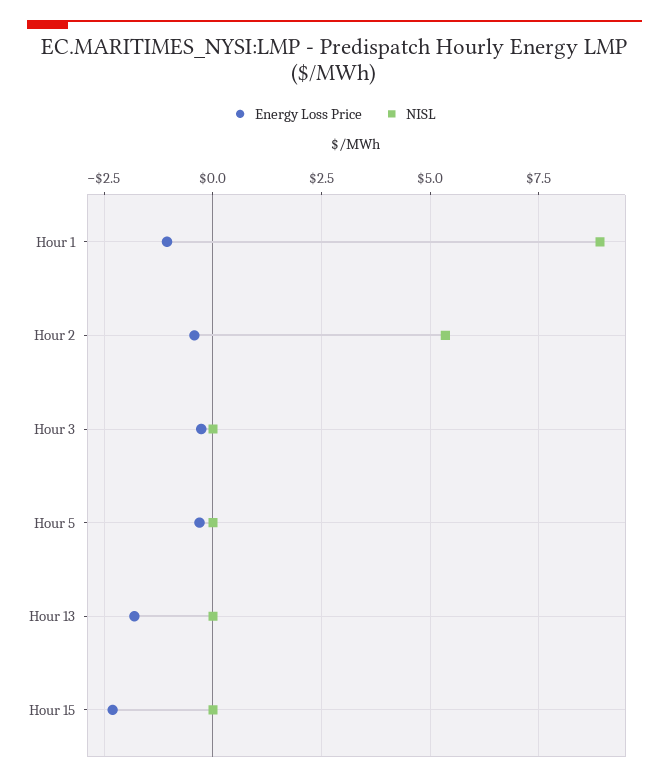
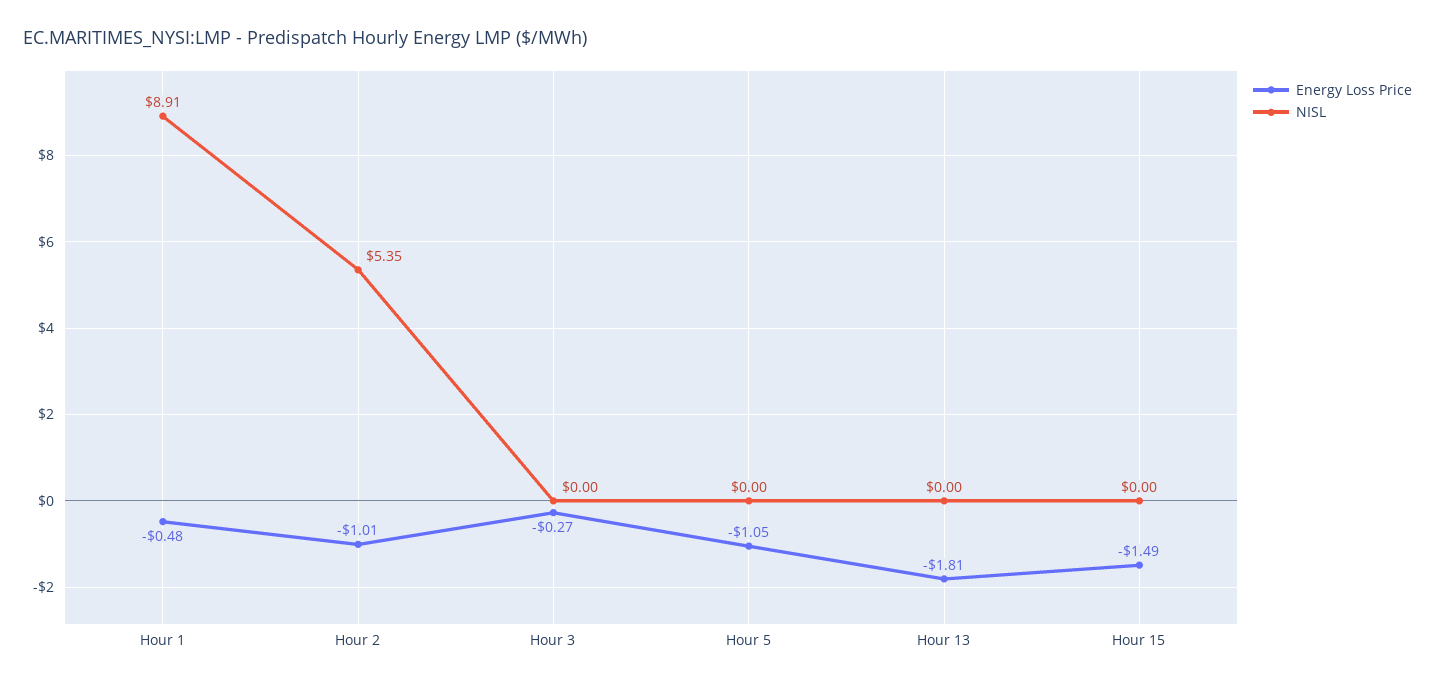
  {
    "Energy Loss Price": {
-     "Hour 1": -1,
+     "Hour 1": -0.48,
-     "Hour 2": -0.5,
+     "Hour 2": -1.01,
      "Hour 3": -0.27,
-     "Hour 5": -0.25,
+     "Hour 5": -1.05,
      "Hour 13": -1.81,
-     "Hour 15": -2.25
+     "Hour 15": -1.49
    },
    "NISL": {
      "Hour 1": 8.91,
      "Hour 2": 5.35,
      "Hour 3": 0,
      "Hour 5": 0,
      "Hour 13": 0,
      "Hour 15": 0
    }
  }

